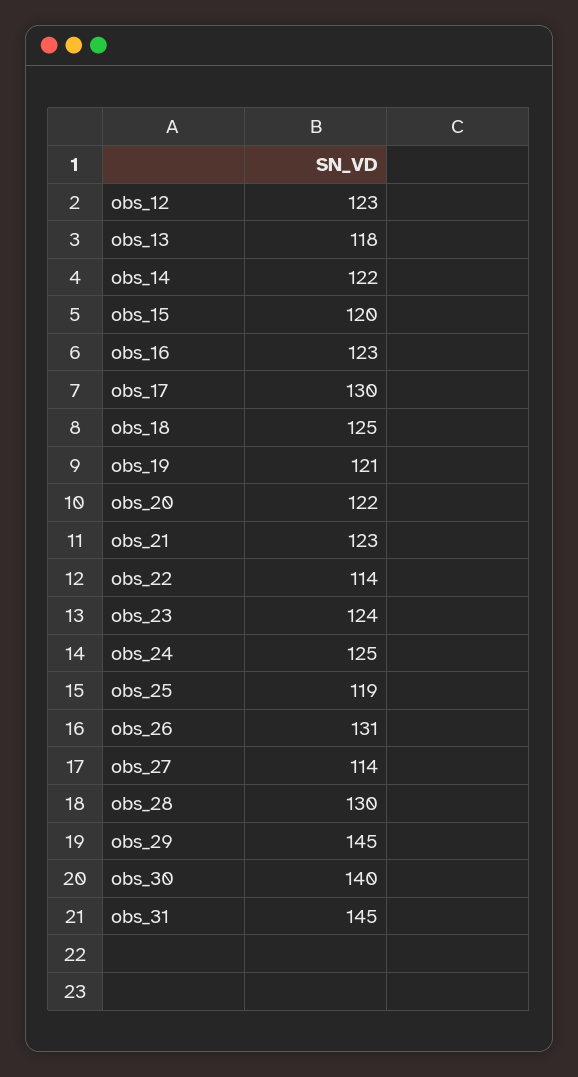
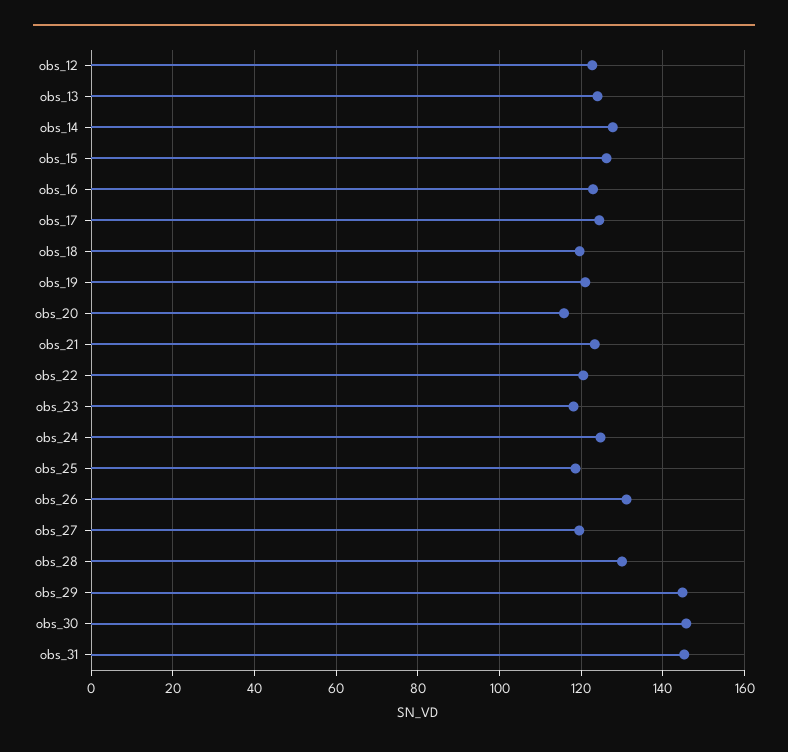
  {
    "obs_12": 123,
-   "obs_13": 118,
+   "obs_13": 124,
-   "obs_14": 122,
+   "obs_14": 128,
-   "obs_15": 120,
+   "obs_15": 126,
    "obs_16": 123,
-   "obs_17": 130,
+   "obs_17": 124,
-   "obs_18": 125,
+   "obs_18": 120,
    "obs_19": 121,
-   "obs_20": 122,
+   "obs_20": 116,
    "obs_21": 123,
-   "obs_22": 114,
+   "obs_22": 120,
-   "obs_23": 124,
+   "obs_23": 118,
    "obs_24": 125,
    "obs_25": 119,
    "obs_26": 131,
-   "obs_27": 114,
+   "obs_27": 120,
    "obs_28": 130,
    "obs_29": 145,
-   "obs_30": 140,
+   "obs_30": 146,
    "obs_31": 145
  }

